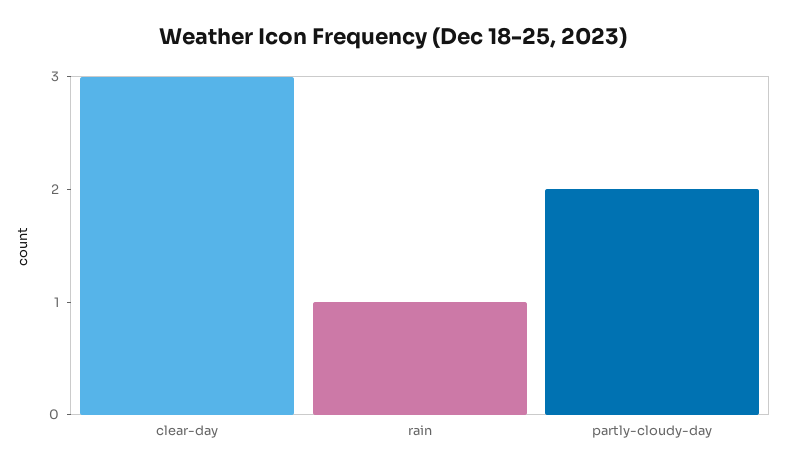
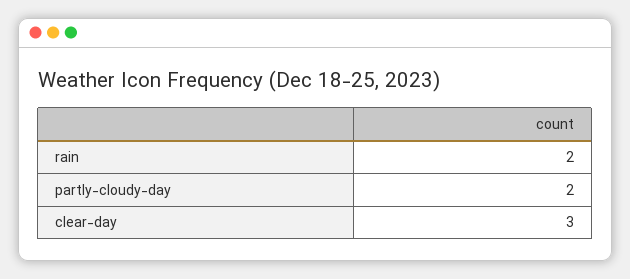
  {
    "clear-day": 3,
-   "rain": 1,
+   "rain": 2,
    "partly-cloudy-day": 2
  }

